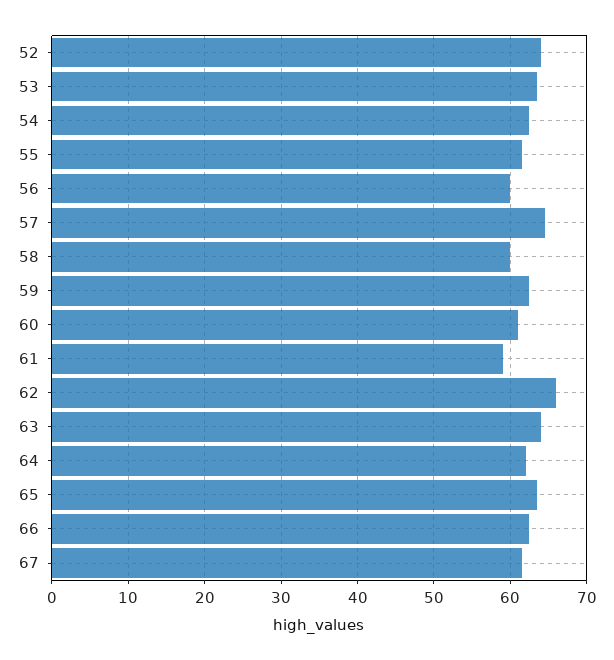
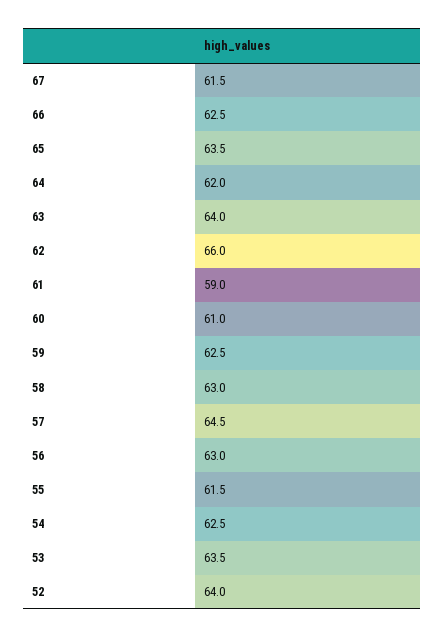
  {
    "52": 64,
    "53": 63.5,
    "54": 62.5,
    "55": 61.5,
-   "56": 60,
+   "56": 63,
    "57": 64.5,
-   "58": 60,
+   "58": 63,
    "59": 62.5,
    "60": 61,
    "61": 59,
    "62": 66,
    "63": 64,
    "64": 62,
    "65": 63.5,
    "66": 62.5,
    "67": 61.5
  }

